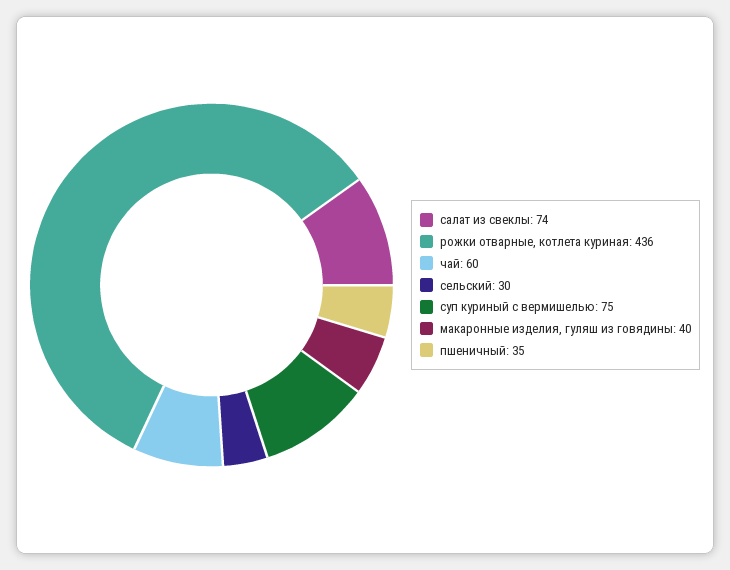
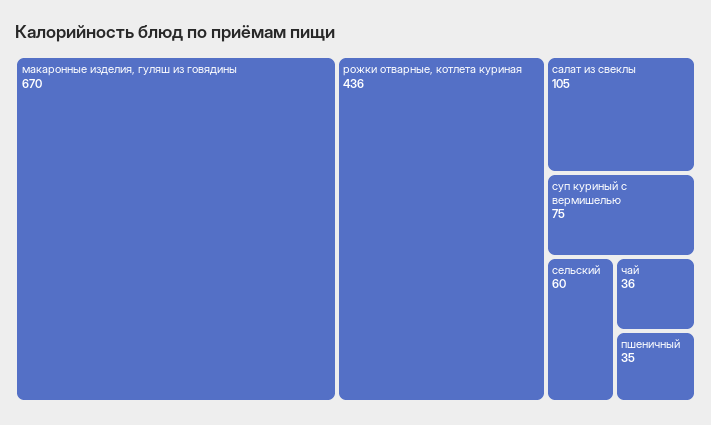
  {
-   "салат из свеклы": 74,
+   "салат из свеклы": 105,
    "рожки отварные, котлета куриная": 436,
-   "чай": 60,
+   "чай": 36,
-   "сельский": 30,
+   "сельский": 60,
    "суп куриный с вермишелью": 75,
-   "макаронные изделия, гуляш из говядины": 40,
+   "макаронные изделия, гуляш из говядины": 670,
    "пшеничный": 35
  }

